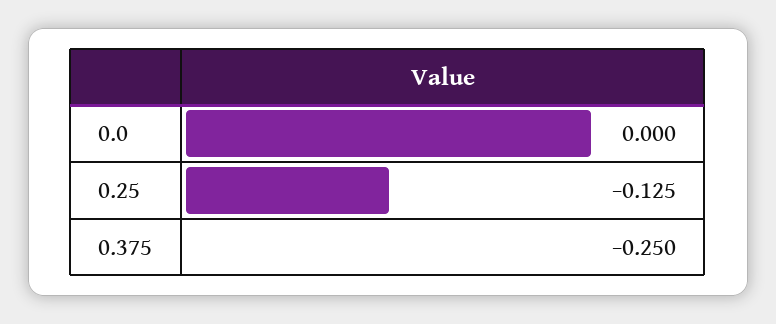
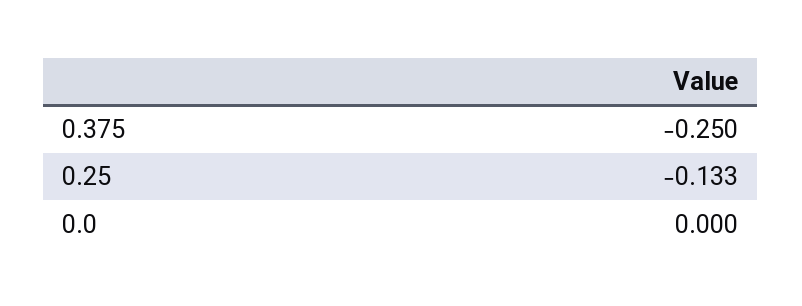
  {
    "0.0": 0,
-   "0.25": -0.125,
+   "0.25": -0.133,
    "0.375": -0.25
  }

